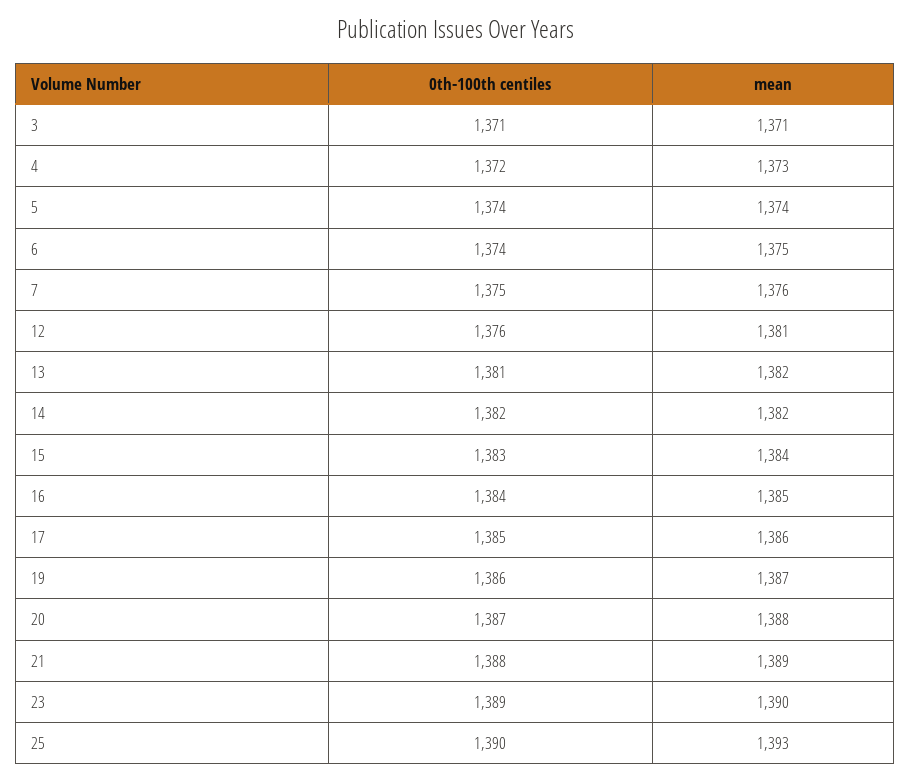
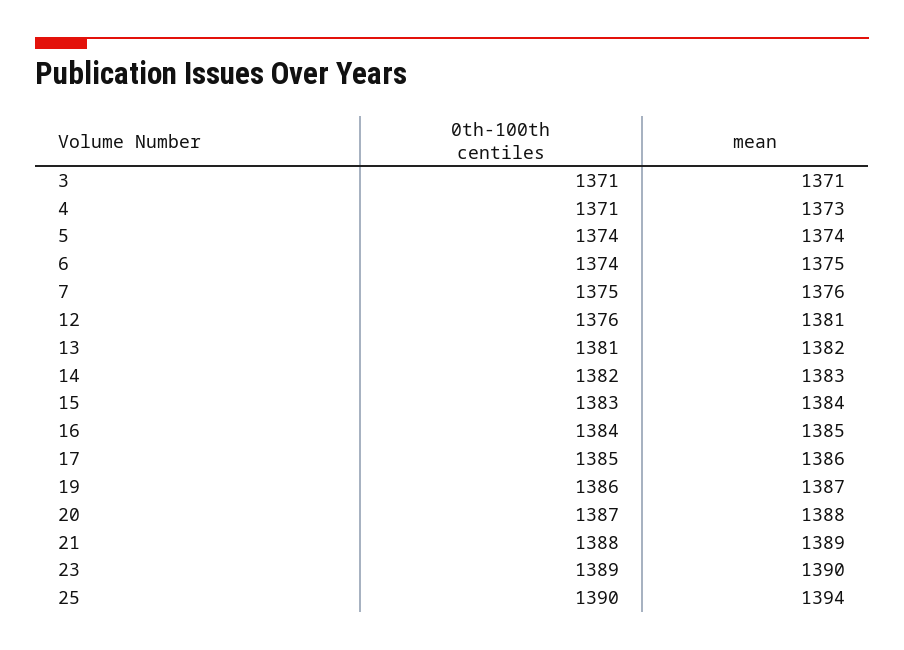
  {
    "0th-100th centiles": {
      "3": 1371,
-     "4": 1372,
+     "4": 1371,
      "5": 1374,
      "6": 1374,
      "7": 1375,
      "12": 1376,
      "13": 1381,
      "14": 1382,
      "15": 1383,
      "16": 1384,
      "17": 1385,
      "19": 1386,
      "20": 1387,
      "21": 1388,
      "23": 1389,
      "25": 1390
    },
    "mean": {
      "3": 1371,
      "4": 1373,
      "5": 1374,
      "6": 1375,
      "7": 1376,
      "12": 1381,
      "13": 1382,
-     "14": 1382,
+     "14": 1383,
      "15": 1384,
      "16": 1385,
      "17": 1386,
      "19": 1387,
      "20": 1388,
      "21": 1389,
      "23": 1390,
-     "25": 1393
+     "25": 1394
    }
  }

